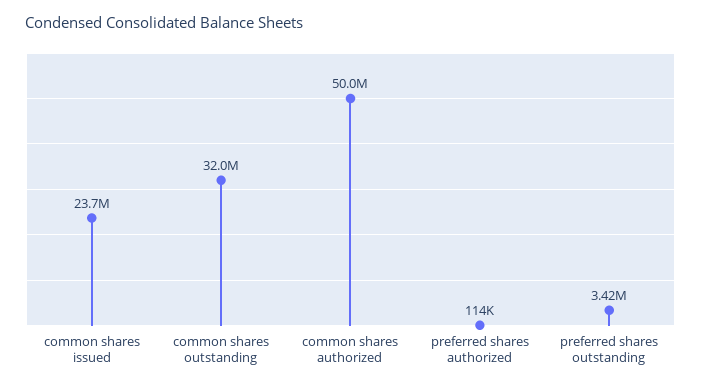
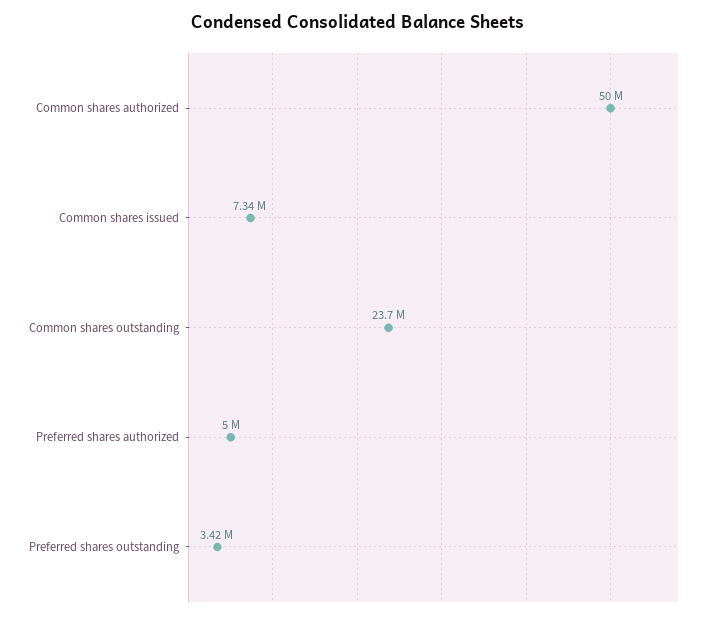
  {
-   "common shares issued": 23700000,
+   "common shares issued": 7340000,
-   "common shares outstanding": 32000000,
+   "common shares outstanding": 23700000,
    "common shares authorized": 50000000,
-   "preferred shares authorized": 114000,
+   "preferred shares authorized": 5000000,
    "preferred shares outstanding": 3420000
  }

